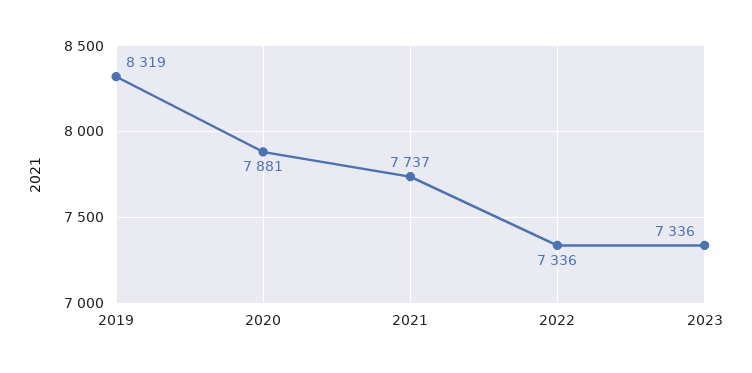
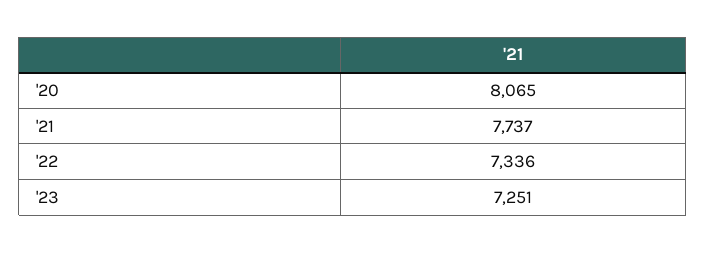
  {
-   "2019": 8319,
-   "2020": 7881,
+   "2020": 8065,
    "2021": 7737,
    "2022": 7336,
-   "2023": 7336
+   "2023": 7251
  }

